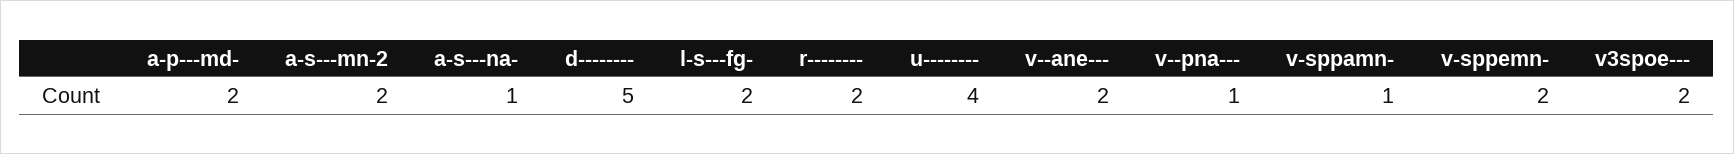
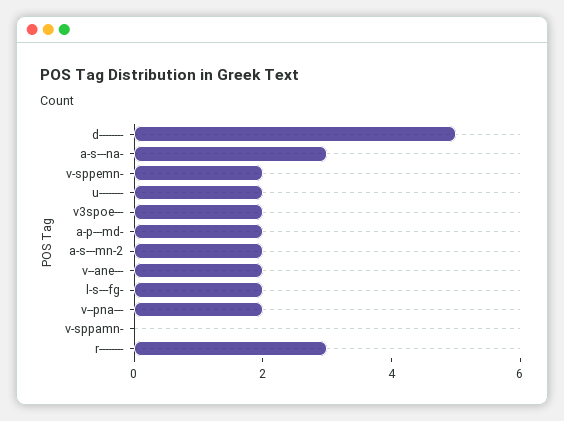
  {
    "a-p---md-": 2,
    "a-s---mn-2": 2,
-   "a-s---na-": 1,
+   "a-s---na-": 3,
    "d--------": 5,
    "l-s---fg-": 2,
-   "r--------": 2,
+   "r--------": 3,
-   "u--------": 4,
+   "u--------": 2,
    "v--ane---": 2,
-   "v--pna---": 1,
+   "v--pna---": 2,
-   "v-sppamn-": 1,
+   "v-sppamn-": 0,
    "v-sppemn-": 2,
    "v3spoe---": 2
  }

